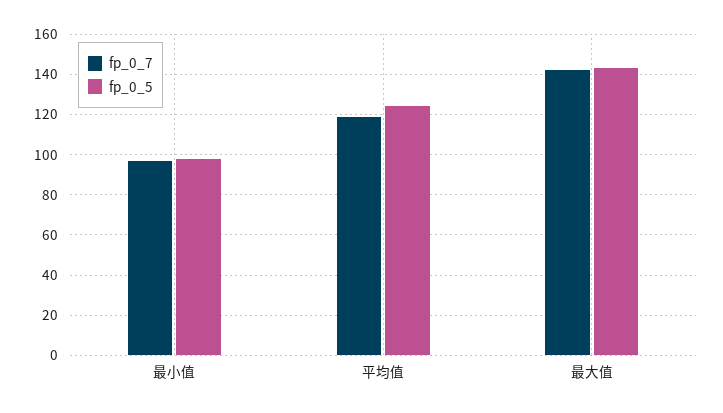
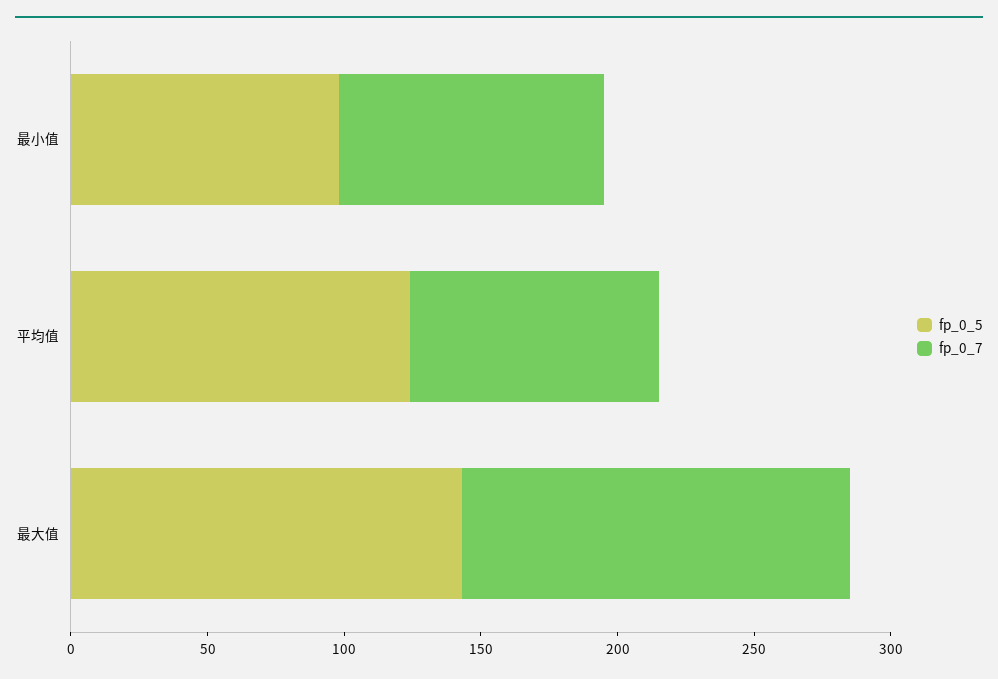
  {
    "fp_0_7": {
      "最小值": 95,
-     "平均值": 120,
+     "平均值": 90,
      "最大值": 140
    },
    "fp_0_5": {
      "最小值": 100,
      "平均值": 125,
      "最大值": 145
    }
  }

